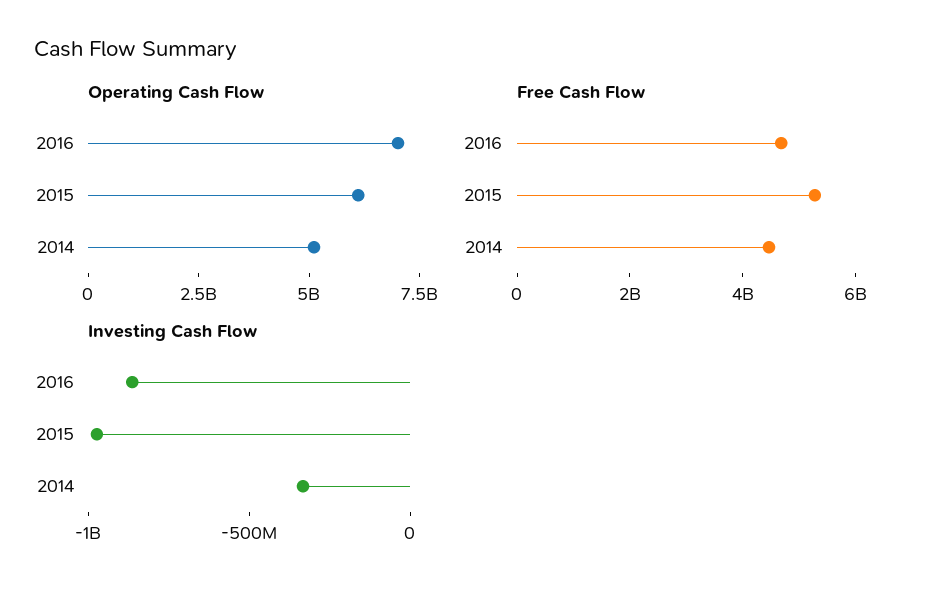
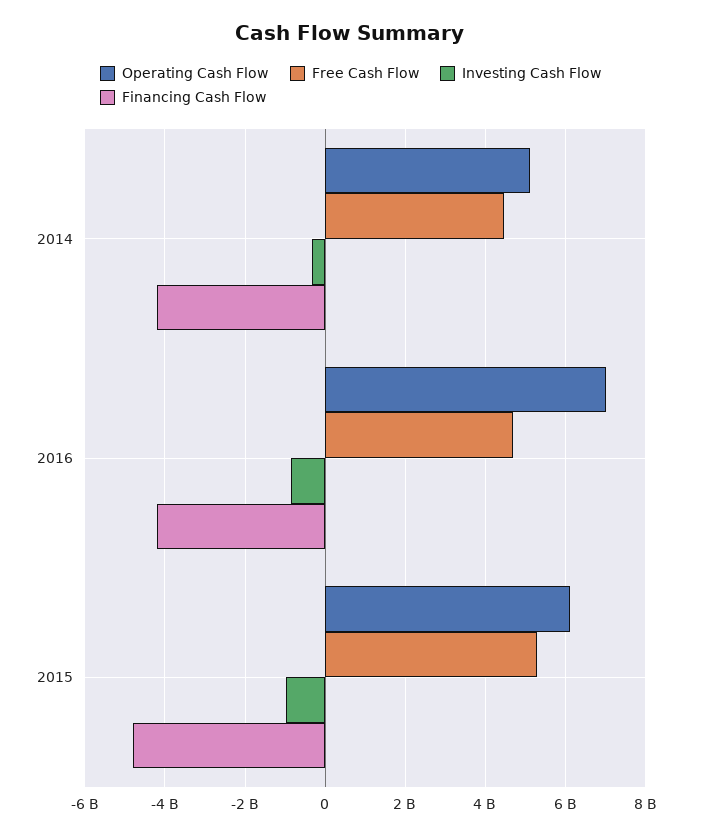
  {
    "Operating Cash Flow": {
      "2016": 7000000000,
      "2015": 6200000000,
      "2014": 5200000000
    },
    "Free Cash Flow": {
      "2016": 4600000000,
      "2015": 5200000000,
      "2014": 4400000000
    },
    "Investing Cash Flow": {
      "2016": -900000000,
      "2015": -1000000000,
      "2014": -300000000
-   }
+   },
+   "Financing Cash Flow": {
+     "2014": -4200000000,
+     "2016": -4200000000,
+     "2015": -4800000000
+   }
  }

